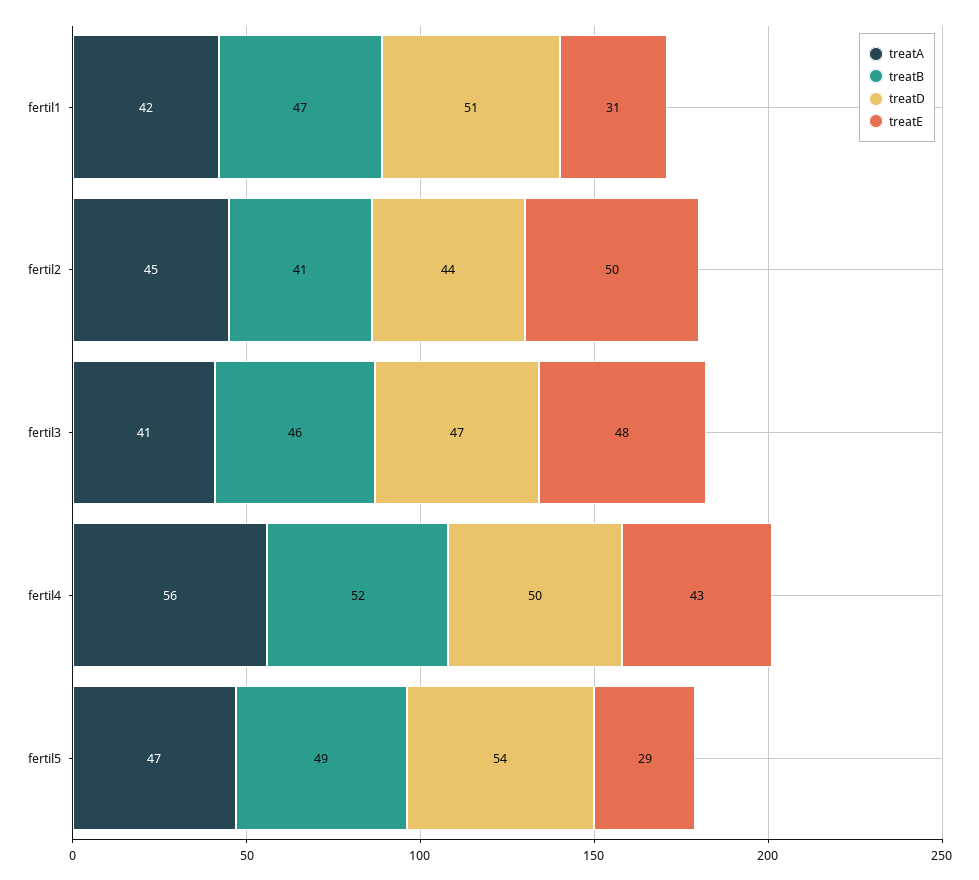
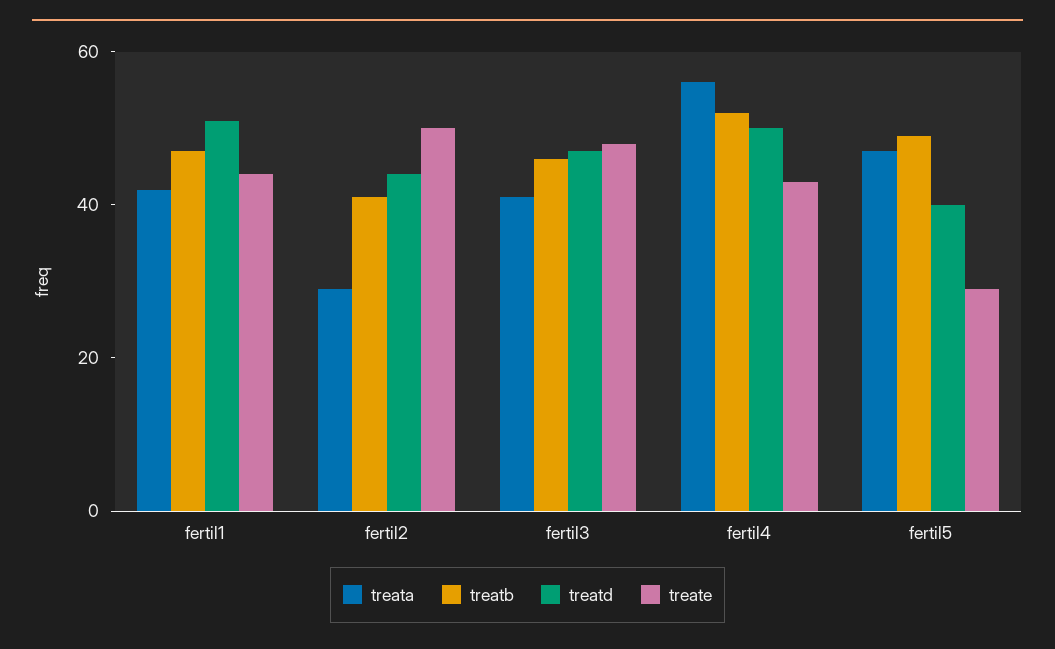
  {
    "treatA": {
      "fertil1": 42,
-     "fertil2": 45,
+     "fertil2": 30,
      "fertil3": 41,
      "fertil4": 56,
      "fertil5": 47
    },
    "treatB": {
      "fertil1": 47,
      "fertil2": 41,
      "fertil3": 46,
      "fertil4": 52,
      "fertil5": 49
    },
    "treatD": {
      "fertil1": 51,
      "fertil2": 44,
      "fertil3": 47,
      "fertil4": 50,
-     "fertil5": 54
+     "fertil5": 40
    },
    "treatE": {
-     "fertil1": 31,
+     "fertil1": 45,
      "fertil2": 50,
      "fertil3": 48,
      "fertil4": 43,
      "fertil5": 29
    }
  }

